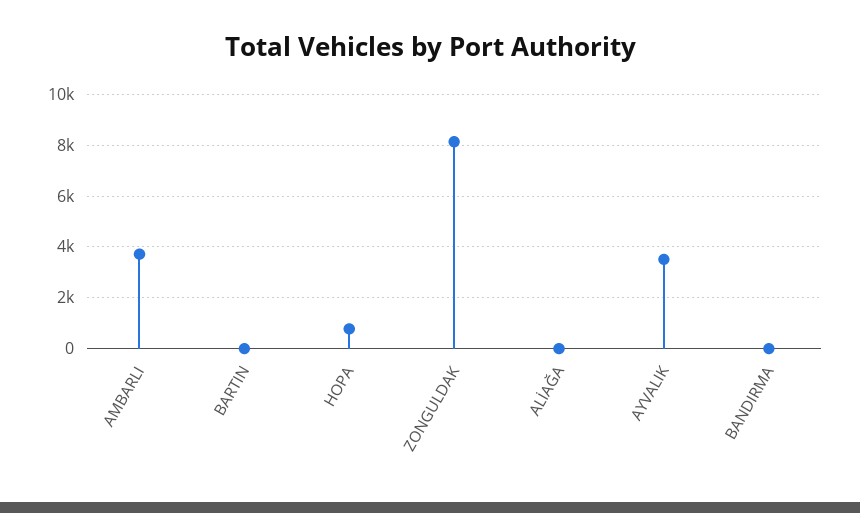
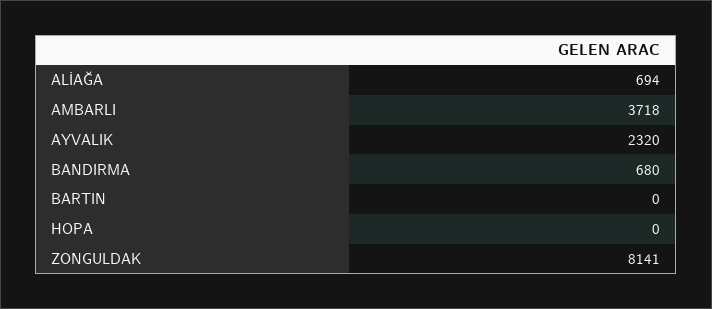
  {
    "AMBARLI": 3718,
    "BARTIN": 0,
-   "HOPA": 750,
+   "HOPA": 0,
    "ZONGULDAK": 8141,
-   "ALİAĞA": 0,
+   "ALİAĞA": 694,
-   "AYVALIK": 3500,
+   "AYVALIK": 2320,
-   "BANDIRMA": 0
+   "BANDIRMA": 680
  }

